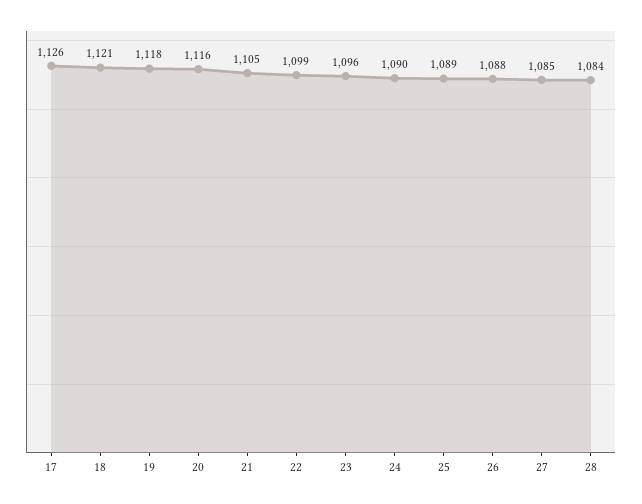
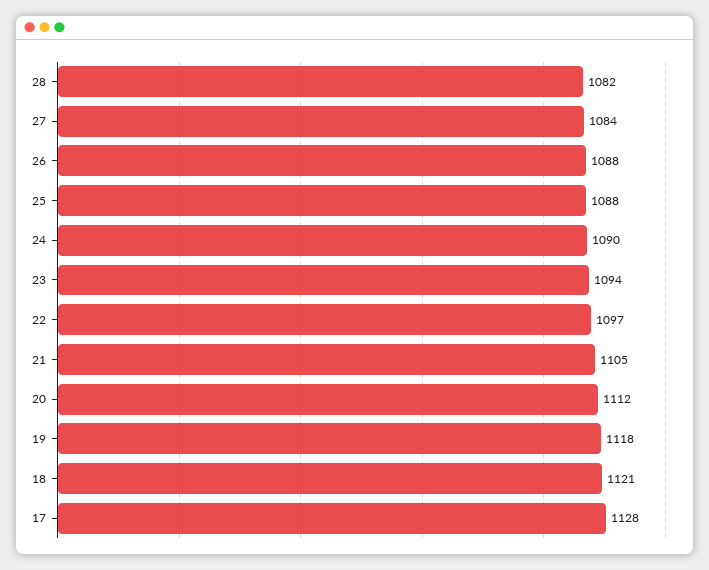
  {
-   "17": 1126,
+   "17": 1128,
    "18": 1121,
    "19": 1118,
-   "20": 1116,
+   "20": 1112,
    "21": 1105,
-   "22": 1099,
+   "22": 1097,
-   "23": 1096,
+   "23": 1094,
    "24": 1090,
-   "25": 1089,
+   "25": 1088,
    "26": 1088,
-   "27": 1085,
+   "27": 1084,
-   "28": 1084
+   "28": 1082
  }

